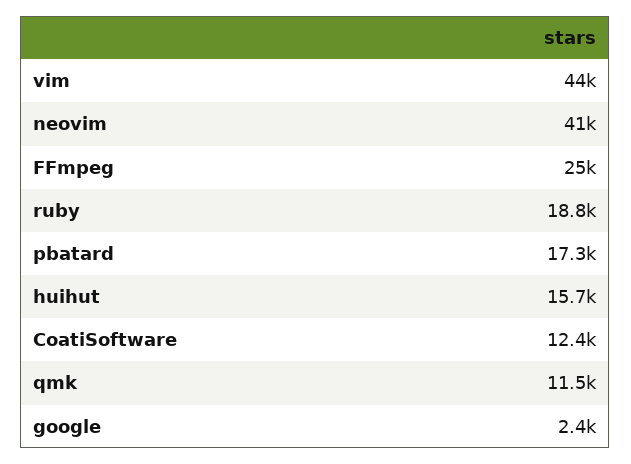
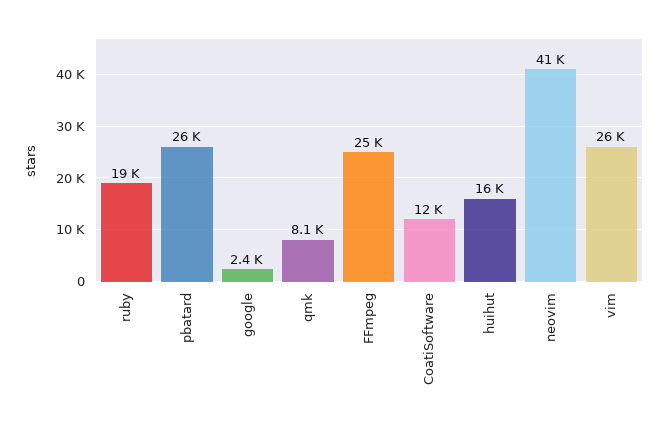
  {
-   "vim": 44000,
+   "vim": 26000,
    "neovim": 41000,
    "FFmpeg": 25000,
    "ruby": 18800,
-   "pbatard": 17300,
+   "pbatard": 26000,
    "huihut": 15700,
    "CoatiSoftware": 12400,
-   "qmk": 11500,
+   "qmk": 8100,
    "google": 2400
  }

